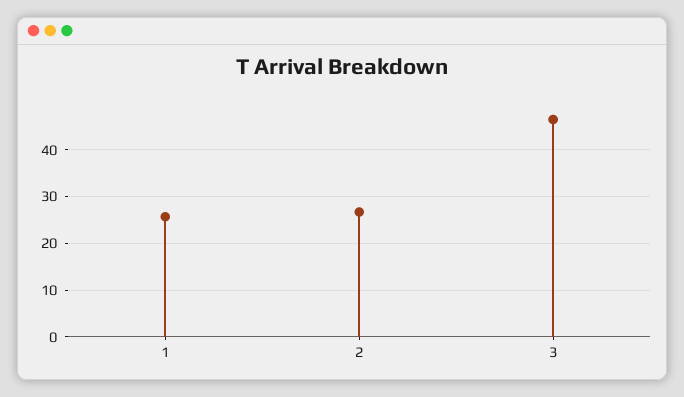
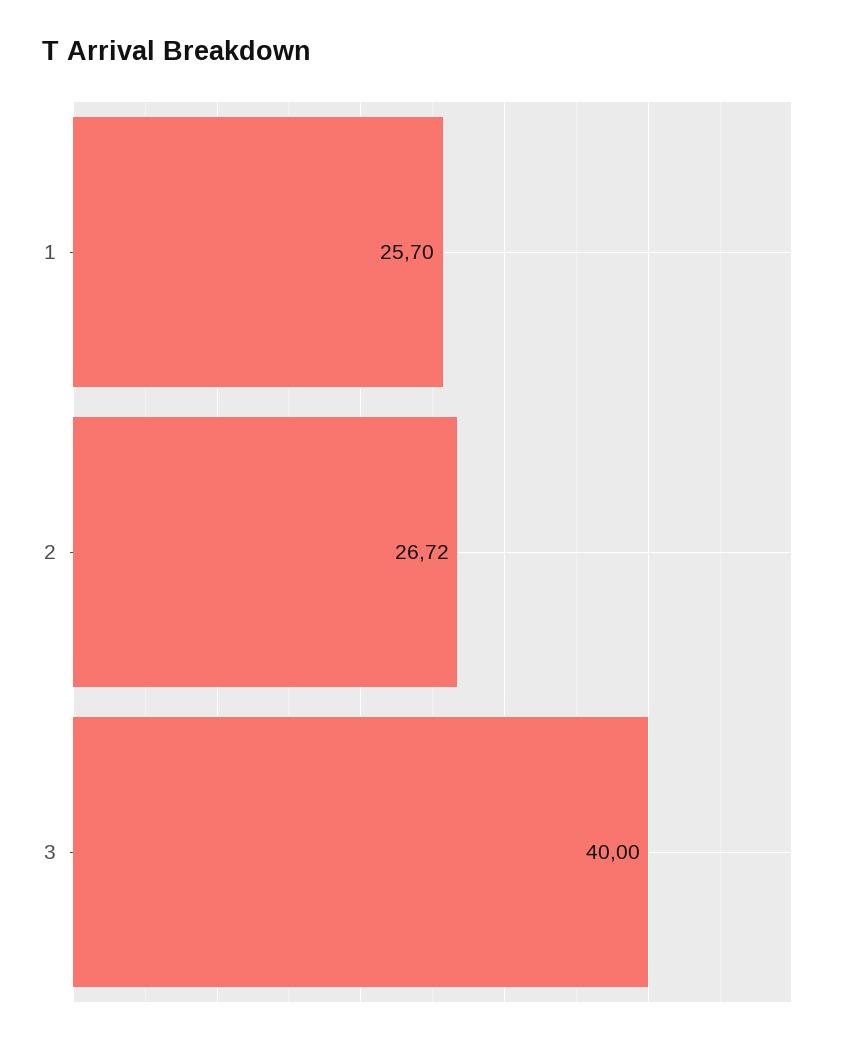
  {
    "1": 25.7,
    "2": 26.72,
-   "3": 46
+   "3": 40
  }

